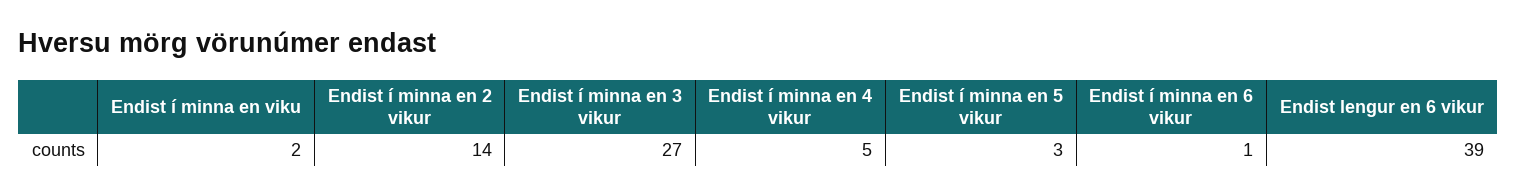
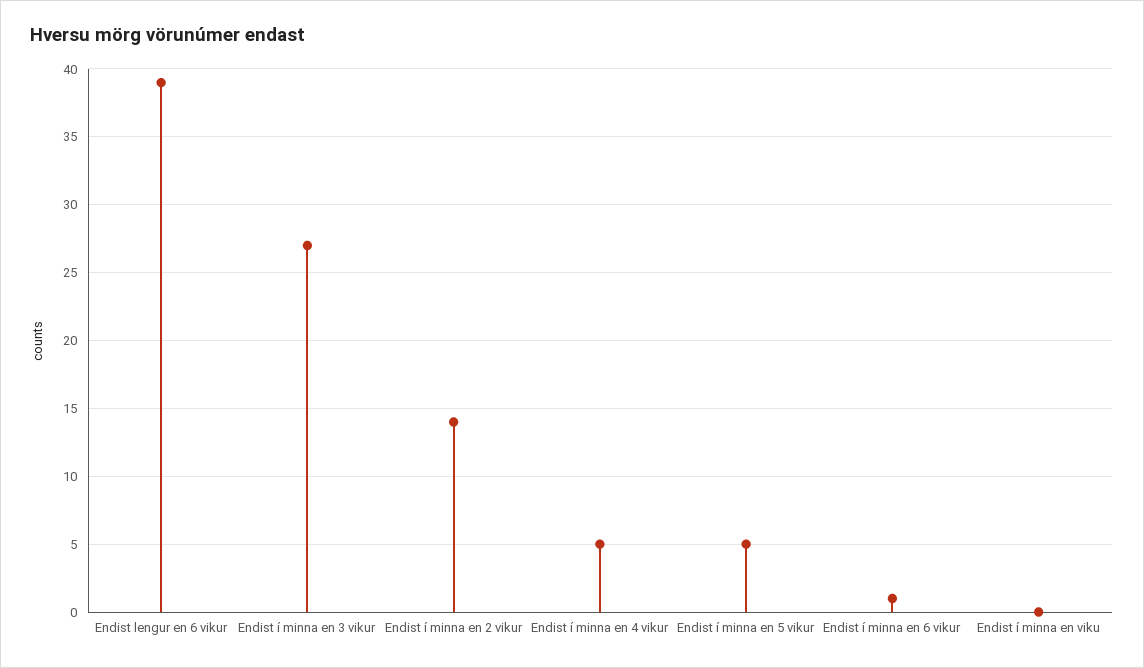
  {
-   "Endist í minna en viku": 2,
+   "Endist í minna en viku": 0,
    "Endist í minna en 2 vikur": 14,
    "Endist í minna en 3 vikur": 27,
    "Endist í minna en 4 vikur": 5,
-   "Endist í minna en 5 vikur": 3,
+   "Endist í minna en 5 vikur": 5,
    "Endist í minna en 6 vikur": 1,
    "Endist lengur en 6 vikur": 39
  }

